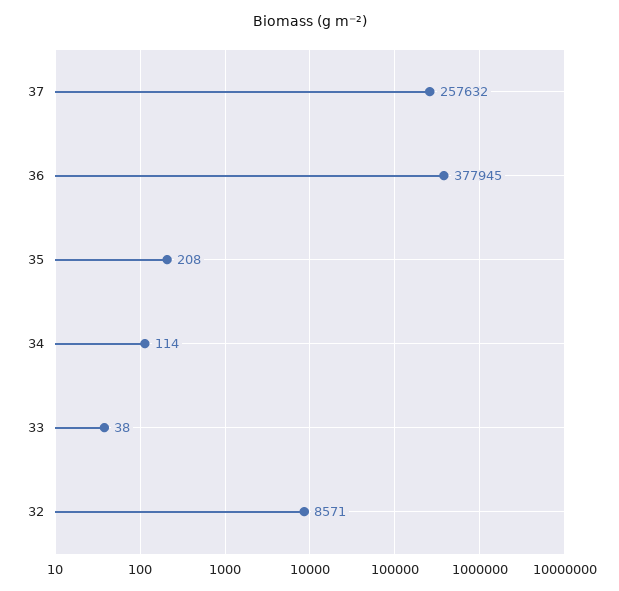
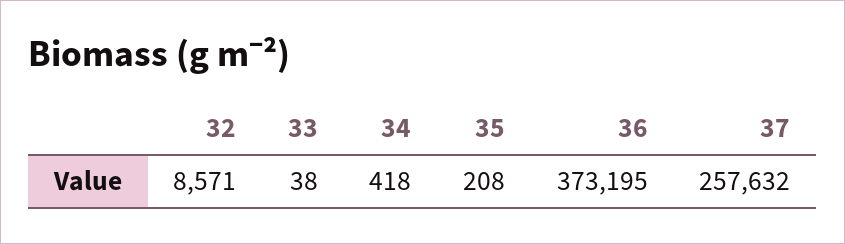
  {
    "37": 257632,
-   "36": 377945,
+   "36": 373195,
    "35": 208,
-   "34": 114,
+   "34": 418,
    "33": 38,
    "32": 8571
  }

